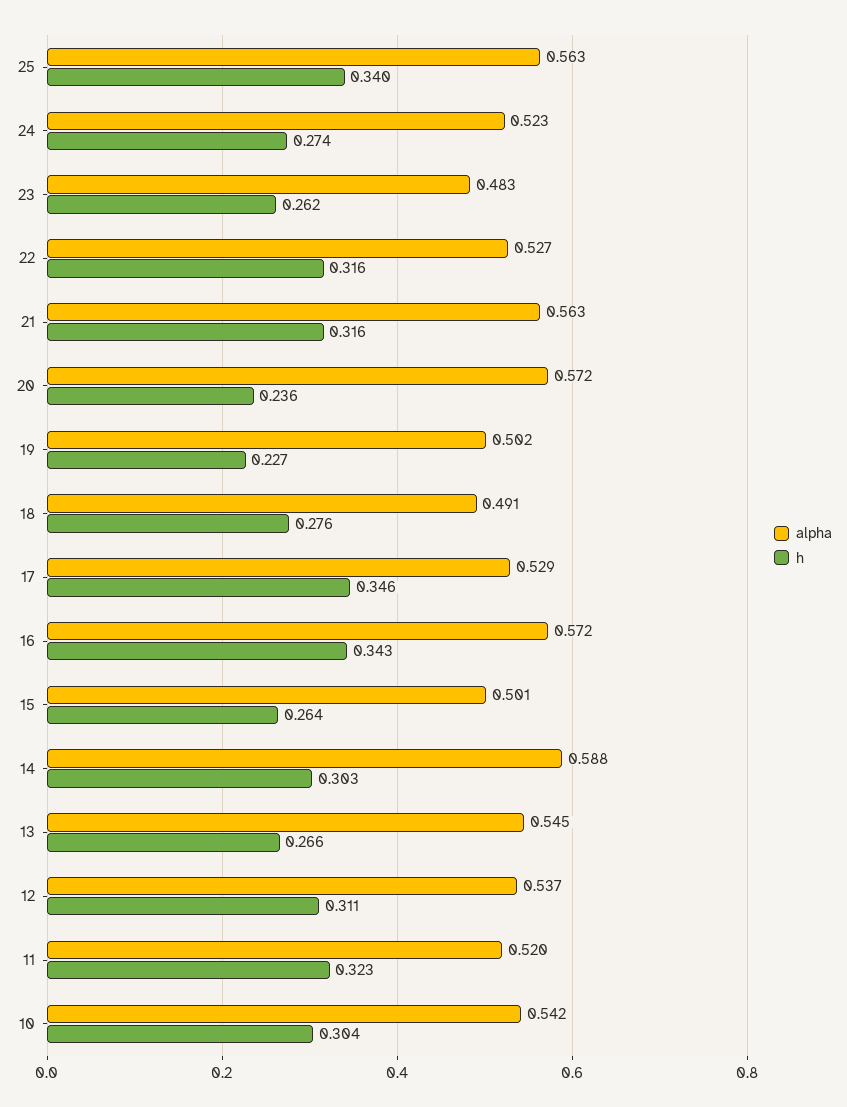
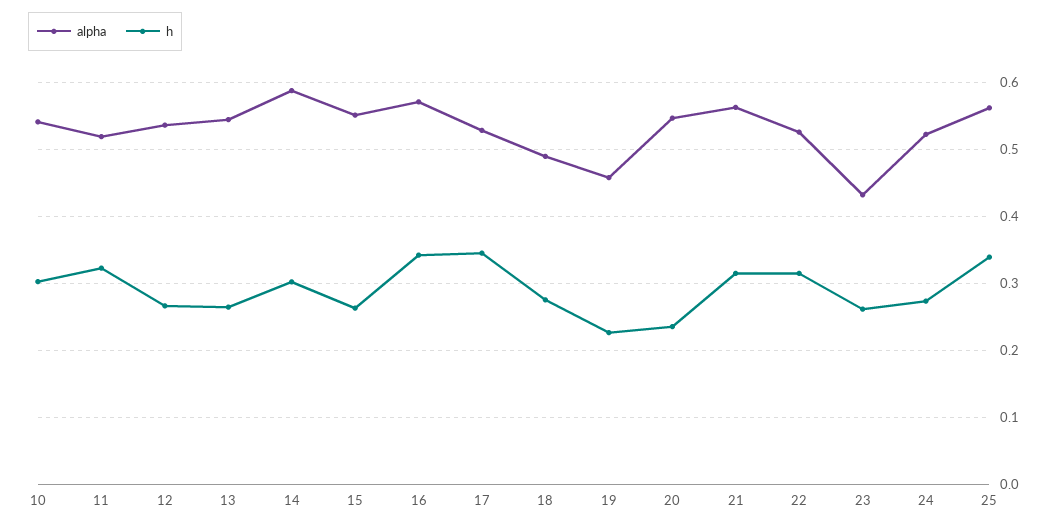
  {
    "alpha": {
      "25": 0.563,
      "24": 0.523,
-     "23": 0.483,
+     "23": 0.43,
      "22": 0.527,
      "21": 0.563,
-     "20": 0.572,
+     "20": 0.55,
-     "19": 0.502,
+     "19": 0.46,
      "18": 0.491,
      "17": 0.529,
      "16": 0.572,
-     "15": 0.501,
+     "15": 0.55,
      "14": 0.588,
      "13": 0.545,
      "12": 0.537,
      "11": 0.52,
      "10": 0.542
    },
    "h": {
      "25": 0.34,
      "24": 0.274,
      "23": 0.262,
      "22": 0.316,
      "21": 0.316,
      "20": 0.236,
      "19": 0.227,
      "18": 0.276,
      "17": 0.346,
      "16": 0.343,
      "15": 0.264,
      "14": 0.303,
      "13": 0.266,
-     "12": 0.311,
+     "12": 0.27,
      "11": 0.323,
      "10": 0.304
    }
  }

